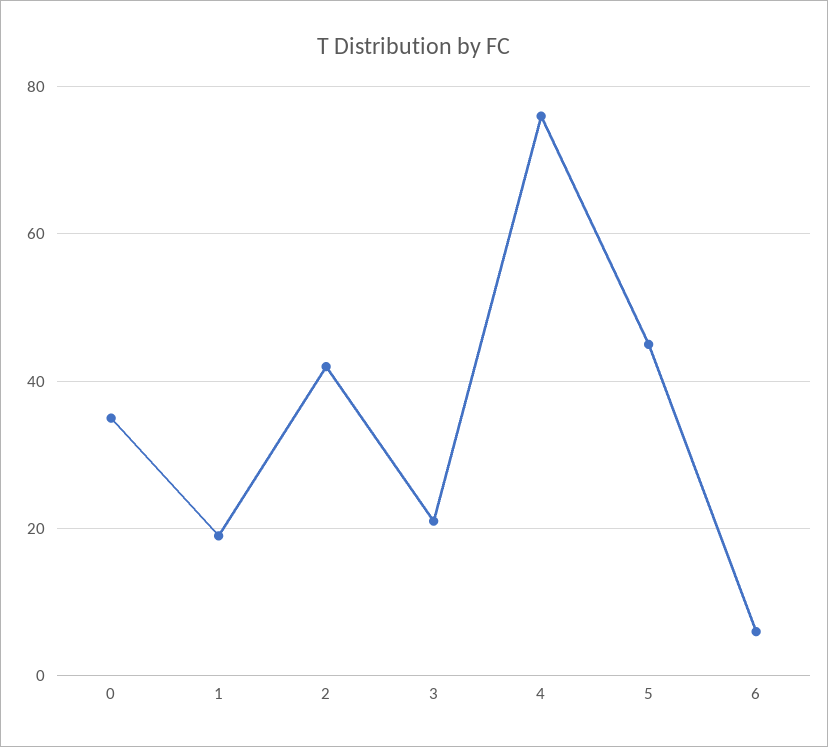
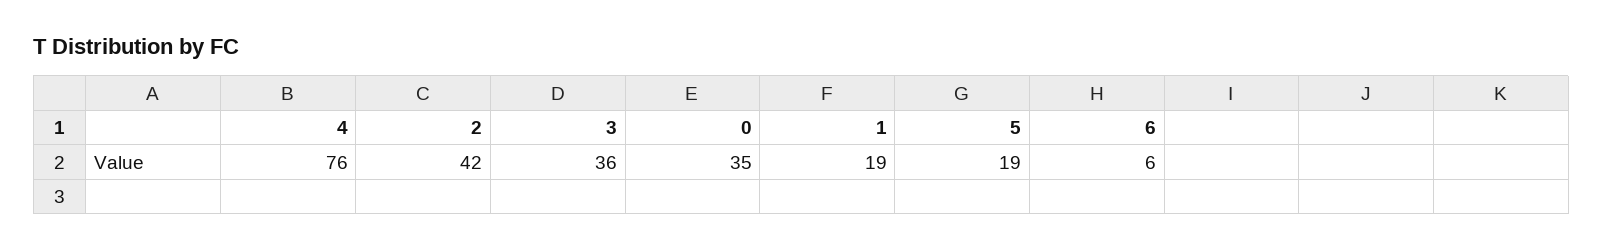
  {
    "0": 35,
    "1": 19,
    "2": 42,
-   "3": 20,
+   "3": 36,
    "4": 76,
-   "5": 45,
+   "5": 19,
    "6": 6
  }

